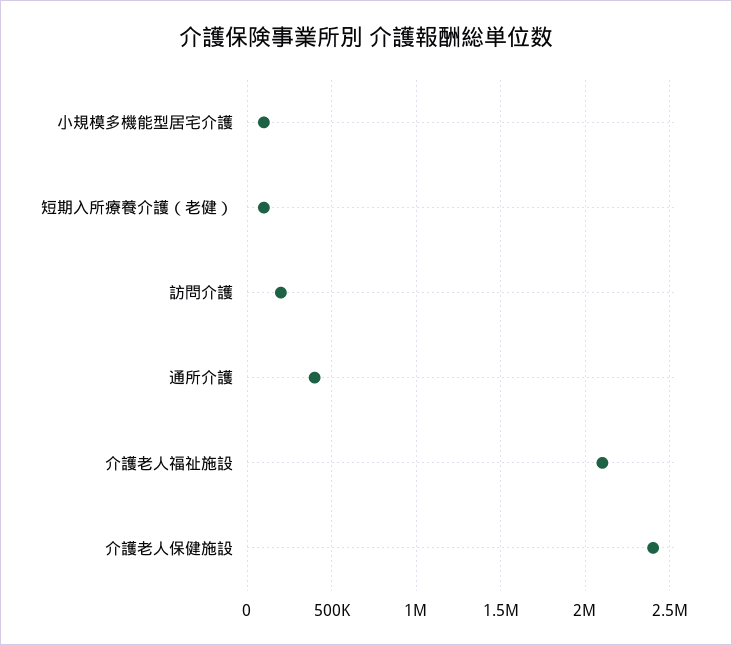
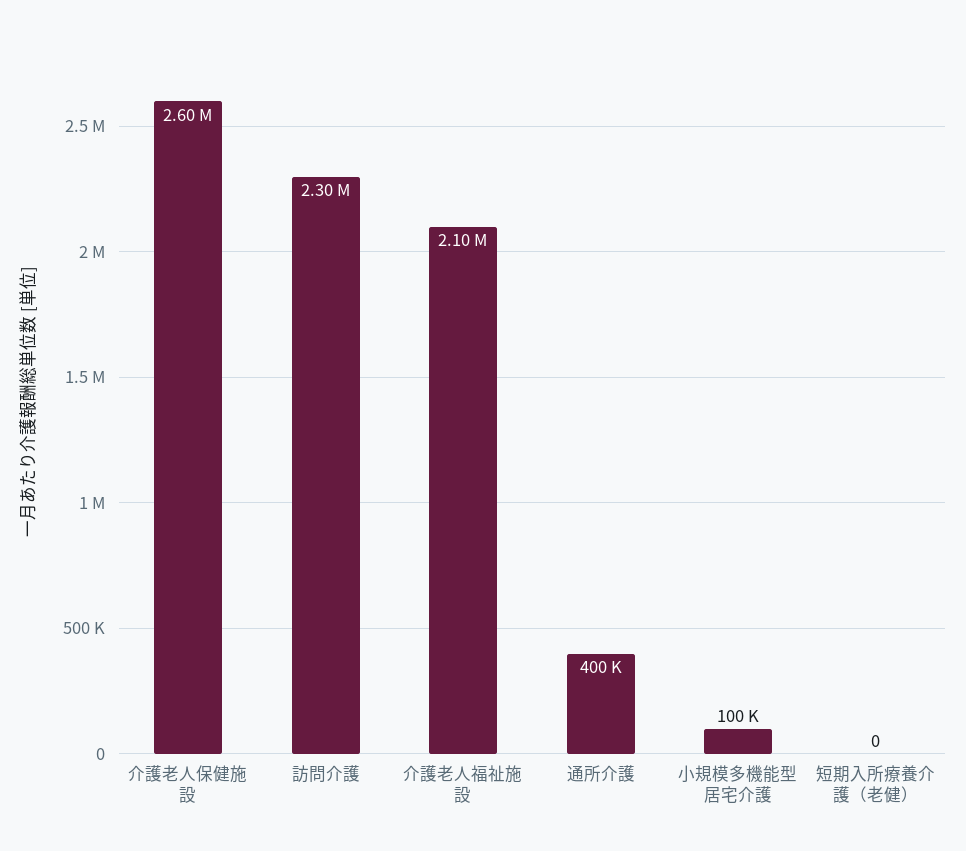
  {
    "小規模多機能型居宅介護": 100000,
-   "短期入所療養介護（老健）": 100000,
+   "短期入所療養介護（老健）": 0,
-   "訪問介護": 200000,
+   "訪問介護": 2300000,
    "通所介護": 400000,
    "介護老人福祉施設": 2100000,
-   "介護老人保健施設": 2400000
+   "介護老人保健施設": 2600000
  }

